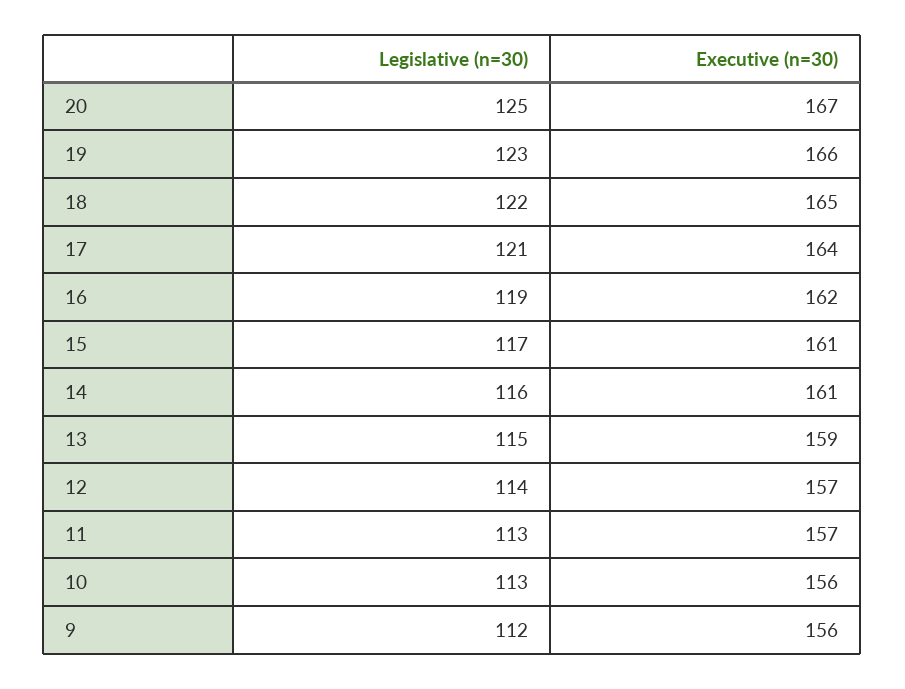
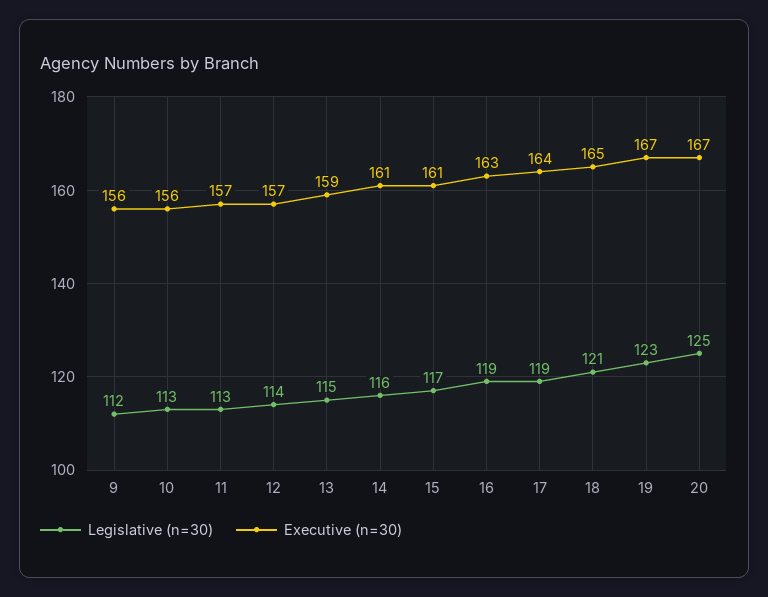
  {
    "Legislative (n=30)": {
      "20": 125,
      "19": 123,
-     "18": 122,
+     "18": 121,
-     "17": 121,
+     "17": 119,
      "16": 119,
      "15": 117,
      "14": 116,
      "13": 115,
      "12": 114,
      "11": 113,
      "10": 113,
      "9": 112
    },
    "Executive (n=30)": {
      "20": 167,
-     "19": 166,
+     "19": 167,
      "18": 165,
      "17": 164,
-     "16": 162,
+     "16": 163,
      "15": 161,
      "14": 161,
      "13": 159,
      "12": 157,
      "11": 157,
      "10": 156,
      "9": 156
    }
  }

